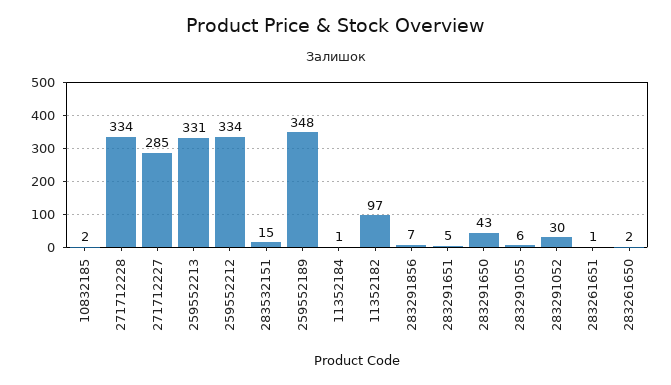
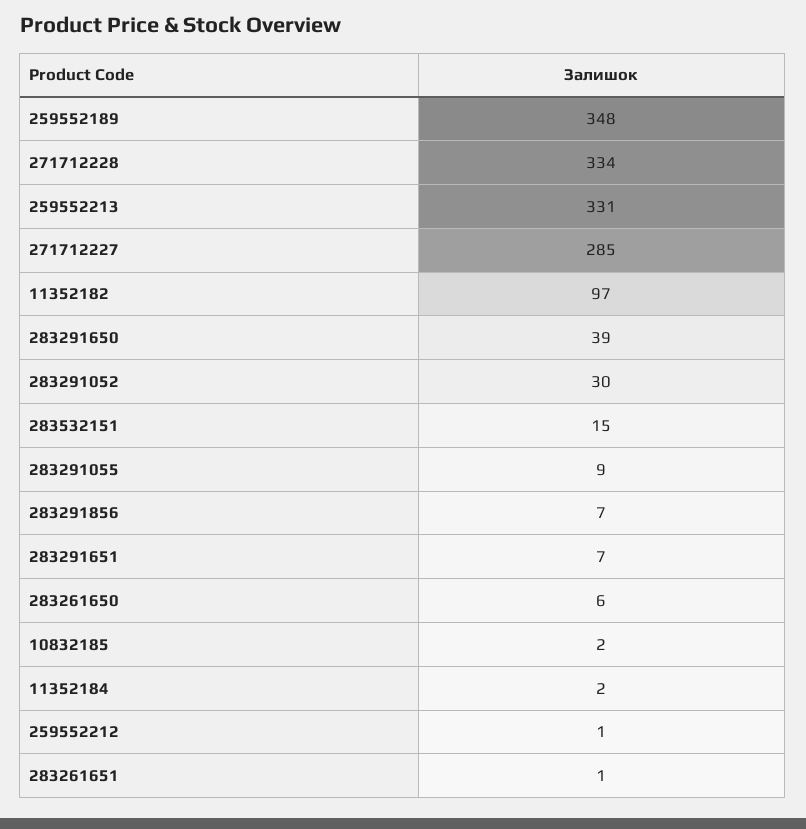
  {
    "10832185": 2,
    "271712228": 334,
    "271712227": 285,
    "259552213": 331,
-   "259552212": 334,
+   "259552212": 1,
    "283532151": 15,
    "259552189": 348,
-   "11352184": 1,
+   "11352184": 2,
    "11352182": 97,
    "283291856": 7,
-   "283291651": 5,
+   "283291651": 7,
-   "283291650": 43,
+   "283291650": 39,
-   "283291055": 6,
+   "283291055": 9,
    "283291052": 30,
    "283261651": 1,
-   "283261650": 2
+   "283261650": 6
  }

